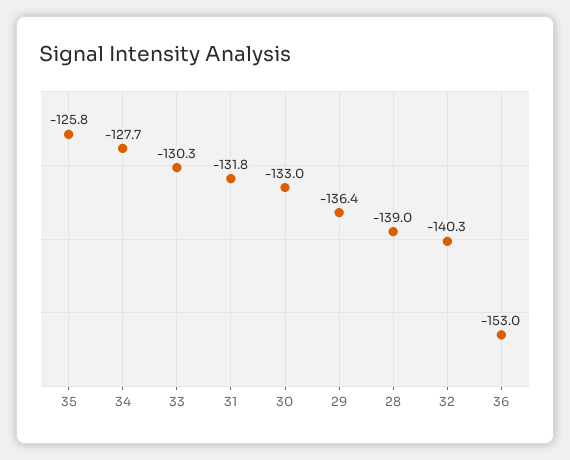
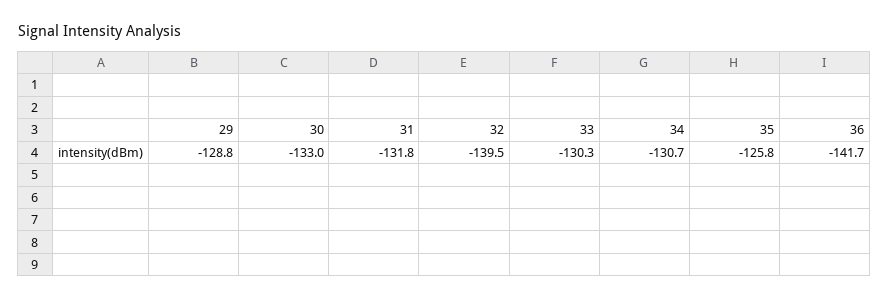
  {
    "35": -125.8,
-   "34": -127.7,
+   "34": -130.7,
    "33": -130.3,
    "31": -131.8,
    "30": -133,
-   "29": -136.4,
+   "29": -128.8,
-   "28": -139,
-   "32": -140.3,
+   "32": -139.5,
-   "36": -153
+   "36": -141.7
  }

